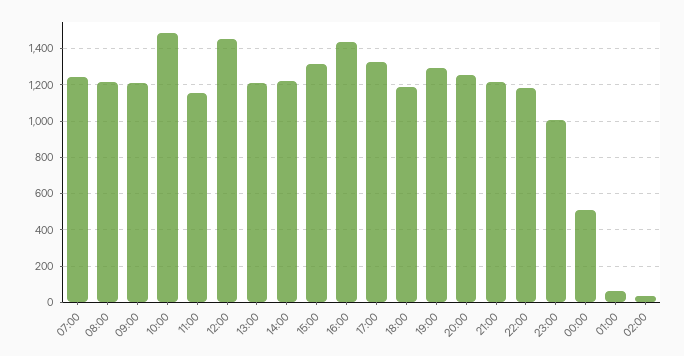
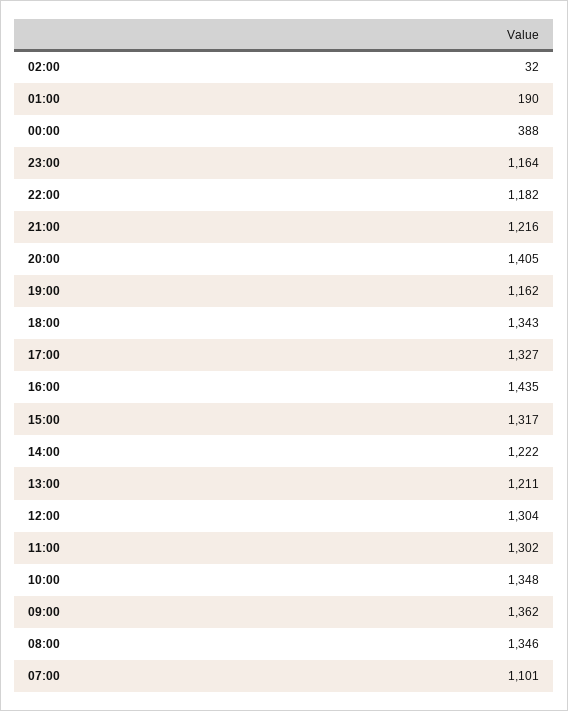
  {
-   "07:00": 1250,
+   "07:00": 1101,
-   "08:00": 1200,
+   "08:00": 1346,
-   "09:00": 1200,
+   "09:00": 1362,
-   "10:00": 1500,
+   "10:00": 1348,
-   "11:00": 1150,
+   "11:00": 1302,
-   "12:00": 1450,
+   "12:00": 1304,
    "13:00": 1211,
    "14:00": 1222,
    "15:00": 1317,
    "16:00": 1435,
    "17:00": 1327,
-   "18:00": 1200,
+   "18:00": 1343,
-   "19:00": 1300,
+   "19:00": 1162,
-   "20:00": 1250,
+   "20:00": 1405,
    "21:00": 1216,
    "22:00": 1182,
-   "23:00": 1000,
+   "23:00": 1164,
-   "00:00": 500,
+   "00:00": 388,
-   "01:00": 50,
+   "01:00": 190,
    "02:00": 32
  }

